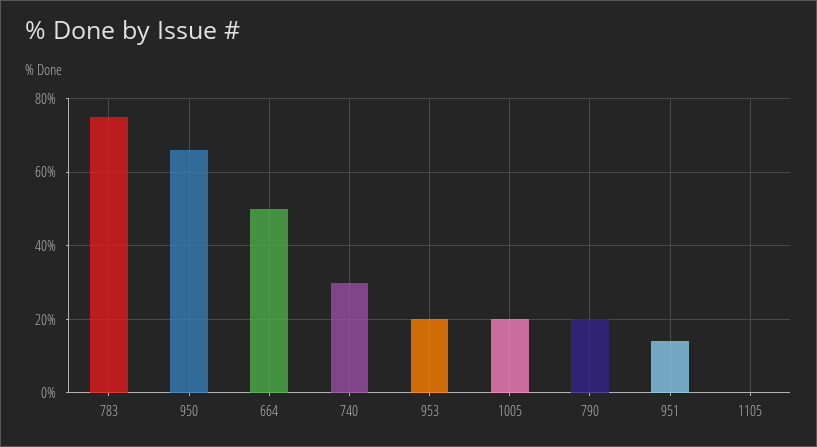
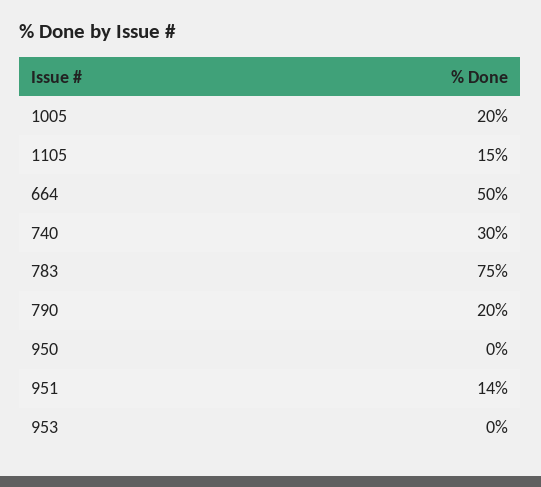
  {
    "783": 75,
-   "950": 65,
+   "950": 0,
    "664": 50,
    "740": 30,
-   "953": 20,
+   "953": 0,
    "1005": 20,
    "790": 20,
    "951": 14,
-   "1105": 0
+   "1105": 15
  }

